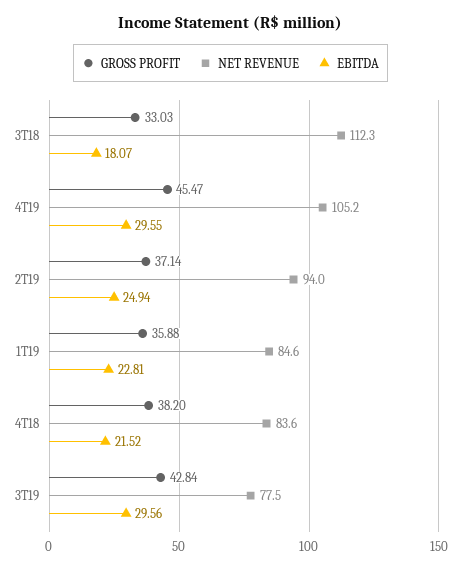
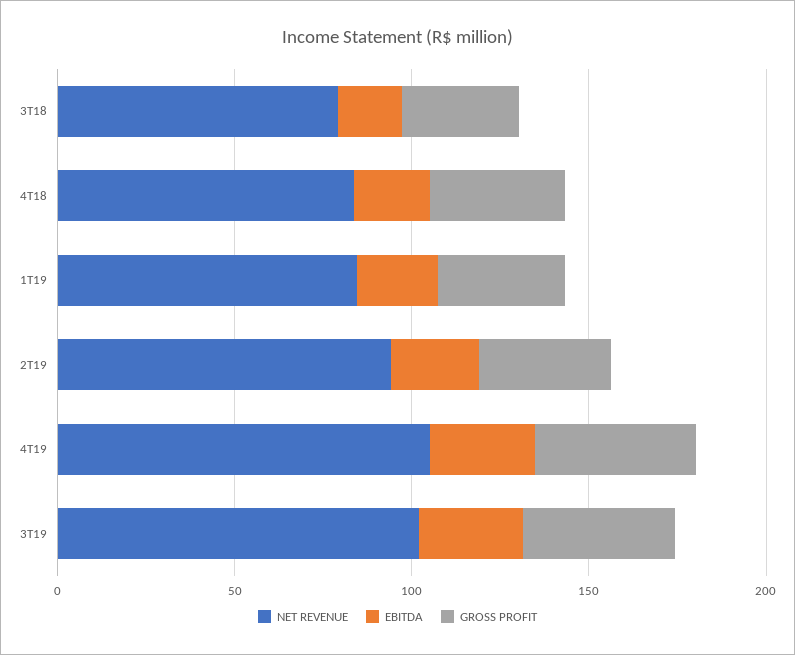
  {
    "GROSS PROFIT": {
      "3T18": 33.03,
      "4T19": 45.47,
      "2T19": 37.14,
      "1T19": 35.88,
      "4T18": 38.2,
      "3T19": 42.84
    },
    "NET REVENUE": {
-     "3T18": 112.3,
+     "3T18": 80,
      "4T19": 105.2,
      "2T19": 94,
      "1T19": 84.6,
      "4T18": 83.6,
-     "3T19": 77.5
+     "3T19": 100
    },
    "EBITDA": {
      "3T18": 18.07,
      "4T19": 29.55,
      "2T19": 24.94,
      "1T19": 22.81,
      "4T18": 21.52,
      "3T19": 29.56
    }
  }

